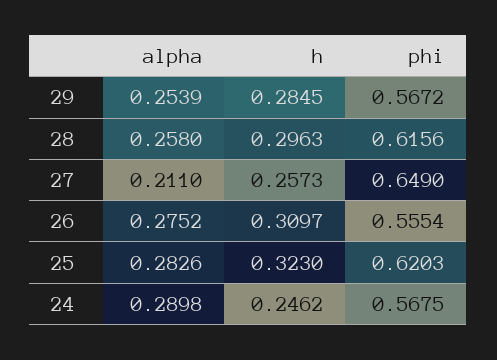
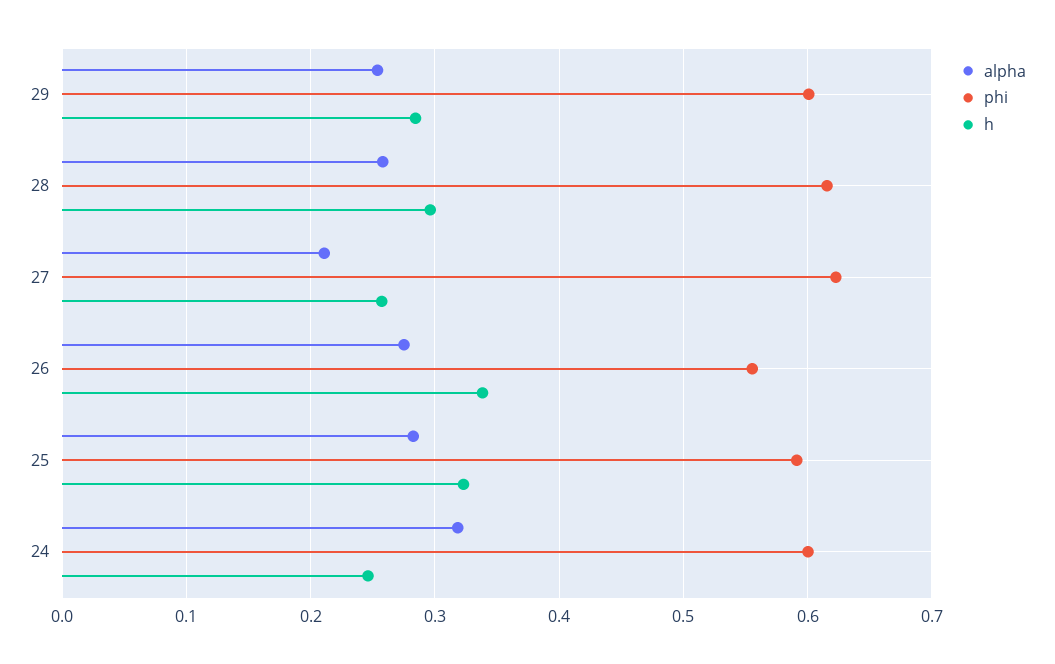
  {
    "alpha": {
      "29": 0.2539,
      "28": 0.258,
      "27": 0.211,
      "26": 0.2752,
      "25": 0.2826,
-     "24": 0.2898
+     "24": 0.32
    },
    "h": {
      "29": 0.2845,
      "28": 0.2963,
      "27": 0.2573,
-     "26": 0.3097,
+     "26": 0.34,
      "25": 0.323,
      "24": 0.2462
    },
    "phi": {
-     "29": 0.5672,
+     "29": 0.6,
      "28": 0.6156,
-     "27": 0.649,
+     "27": 0.62,
      "26": 0.5554,
-     "25": 0.6203,
+     "25": 0.59,
-     "24": 0.5675
+     "24": 0.6
    }
  }

